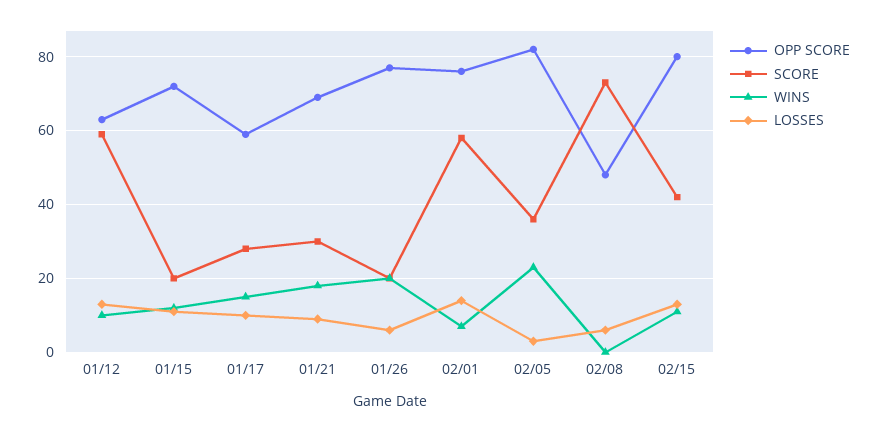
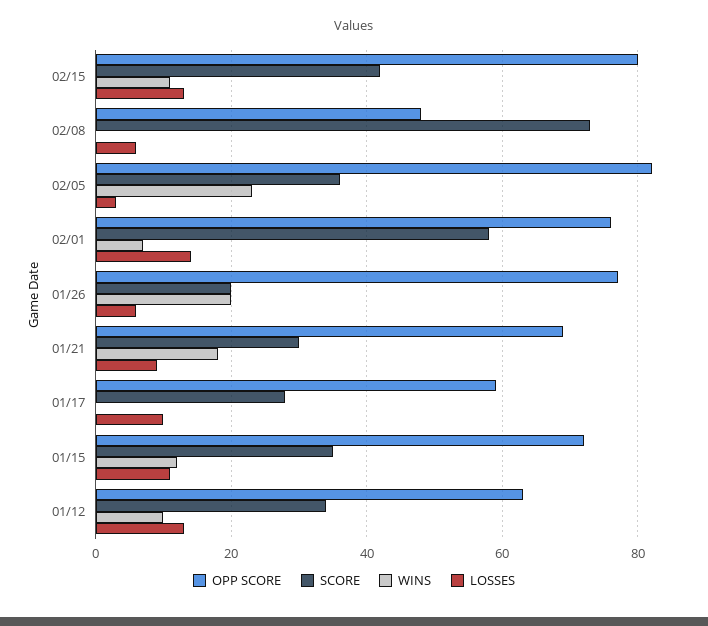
  {
    "OPP SCORE": {
      "01/12": 65,
      "01/15": 70,
      "01/17": 60,
      "01/21": 70,
      "01/26": 75,
      "02/01": 75,
      "02/05": 80,
      "02/08": 50,
      "02/15": 80
    },
    "SCORE": {
-     "01/12": 60,
+     "01/12": 35,
-     "01/15": 20,
+     "01/15": 35,
      "01/17": 30,
      "01/21": 30,
      "01/26": 20,
      "02/01": 60,
      "02/05": 35,
      "02/08": 75,
      "02/15": 40
    },
    "WINS": {
      "01/12": 10,
      "01/15": 10,
-     "01/17": 15,
+     "01/17": 0,
      "01/21": 20,
      "01/26": 20,
      "02/01": 5,
      "02/05": 25,
      "02/08": 0,
      "02/15": 10
    },
    "LOSSES": {
      "01/12": 15,
      "01/15": 10,
      "01/17": 10,
      "01/21": 10,
      "01/26": 5,
      "02/01": 15,
      "02/05": 5,
      "02/08": 5,
      "02/15": 15
    }
  }

